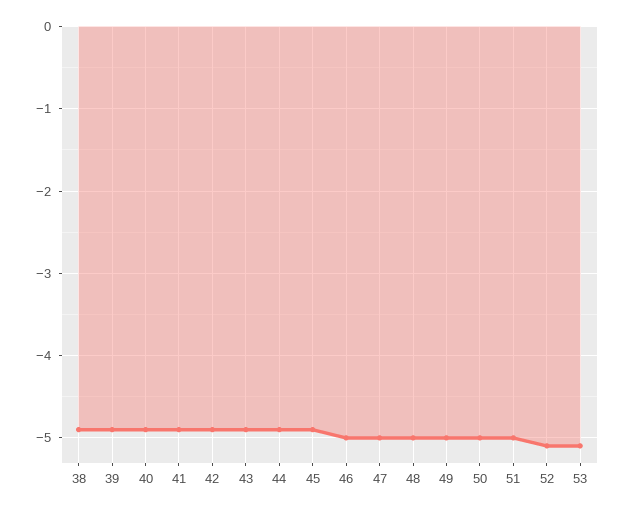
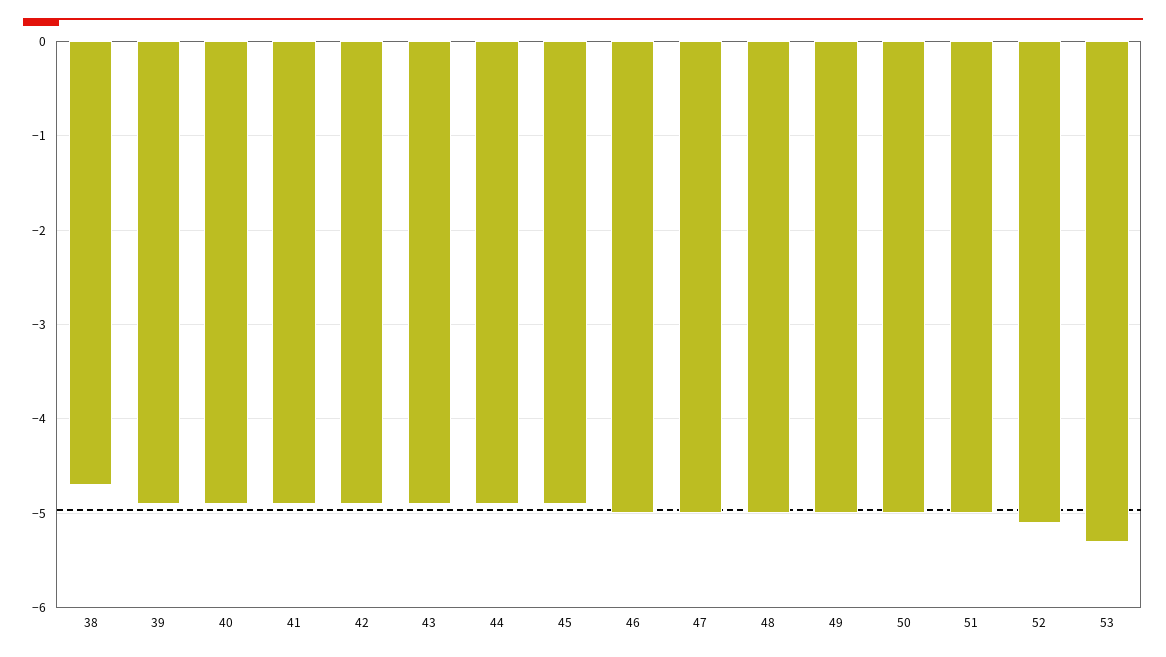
  {
-   "38": -4.9,
+   "38": -4.7,
    "39": -4.9,
    "40": -4.9,
    "41": -4.9,
    "42": -4.9,
    "43": -4.9,
    "44": -4.9,
    "45": -4.9,
    "46": -5,
    "47": -5,
    "48": -5,
    "49": -5,
    "50": -5,
    "51": -5,
    "52": -5.1,
-   "53": -5.1
+   "53": -5.3
  }

